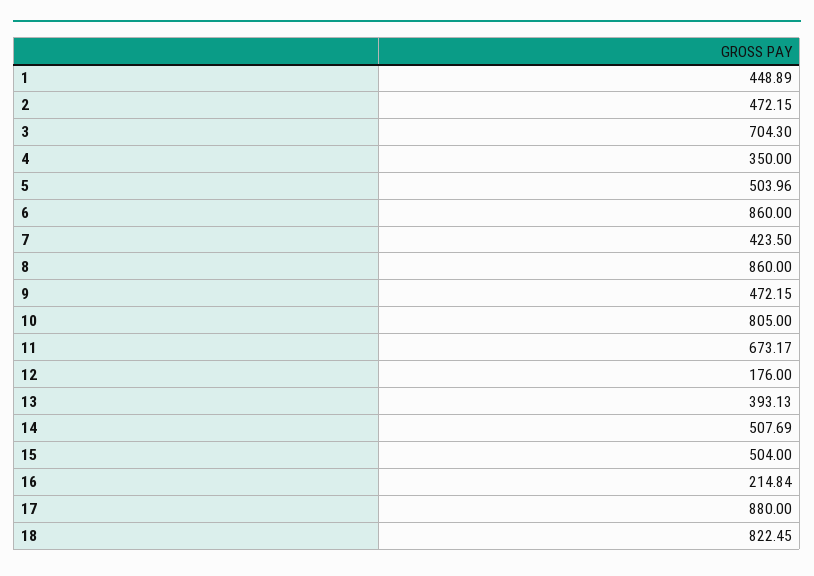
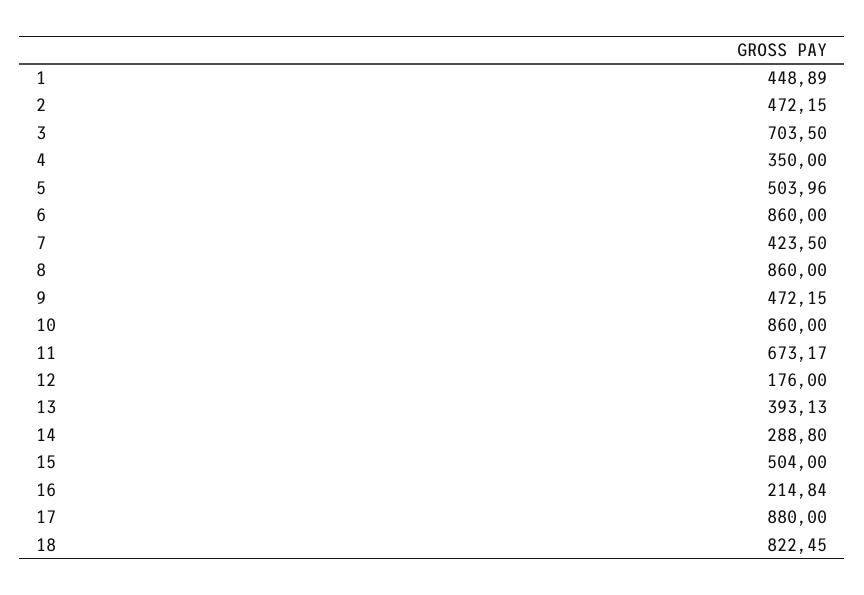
  {
    "1": 448.89,
    "2": 472.15,
-   "3": 704.3,
+   "3": 703.5,
    "4": 350,
    "5": 503.96,
    "6": 860,
    "7": 423.5,
    "8": 860,
    "9": 472.15,
-   "10": 805,
+   "10": 860,
    "11": 673.17,
    "12": 176,
    "13": 393.13,
-   "14": 507.69,
+   "14": 288.8,
    "15": 504,
    "16": 214.84,
    "17": 880,
    "18": 822.45
  }

